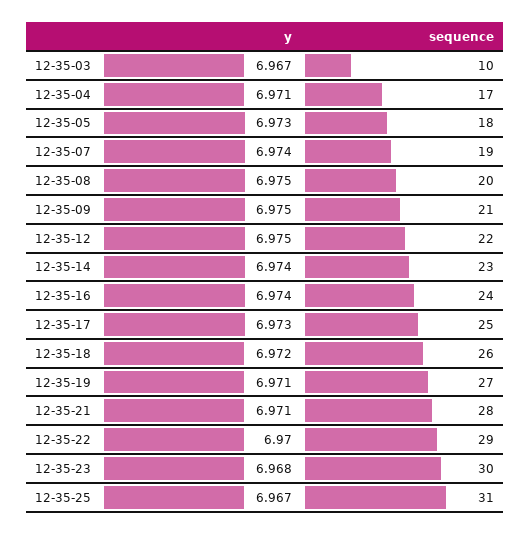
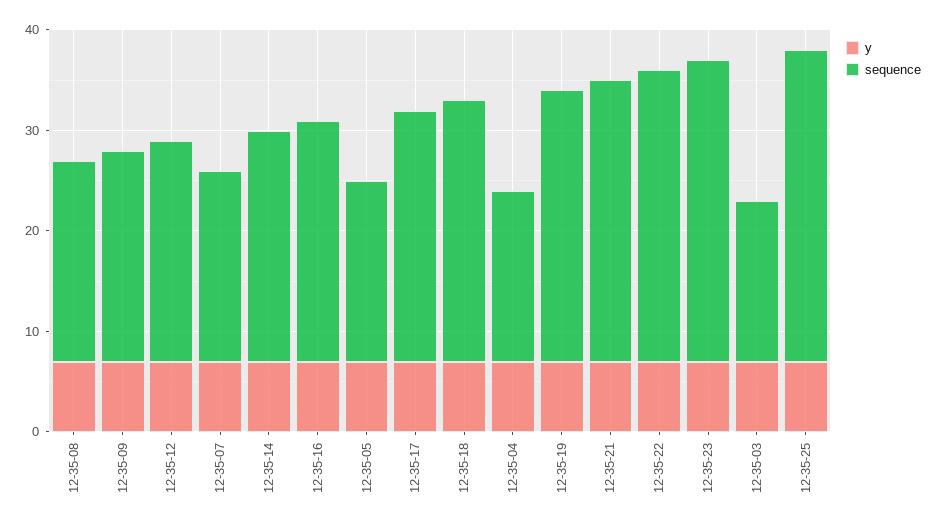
  {
    "y": {
      "12-35-03": 6.967,
      "12-35-04": 6.971,
      "12-35-05": 6.973,
      "12-35-07": 6.974,
      "12-35-08": 6.975,
      "12-35-09": 6.975,
      "12-35-12": 6.975,
      "12-35-14": 6.974,
      "12-35-16": 6.974,
      "12-35-17": 6.973,
      "12-35-18": 6.972,
      "12-35-19": 6.971,
      "12-35-21": 6.971,
      "12-35-22": 6.97,
      "12-35-23": 6.968,
      "12-35-25": 6.967
    },
    "sequence": {
-     "12-35-03": 10,
+     "12-35-03": 16,
      "12-35-04": 17,
      "12-35-05": 18,
      "12-35-07": 19,
      "12-35-08": 20,
      "12-35-09": 21,
      "12-35-12": 22,
      "12-35-14": 23,
      "12-35-16": 24,
      "12-35-17": 25,
      "12-35-18": 26,
      "12-35-19": 27,
      "12-35-21": 28,
      "12-35-22": 29,
      "12-35-23": 30,
      "12-35-25": 31
    }
  }

